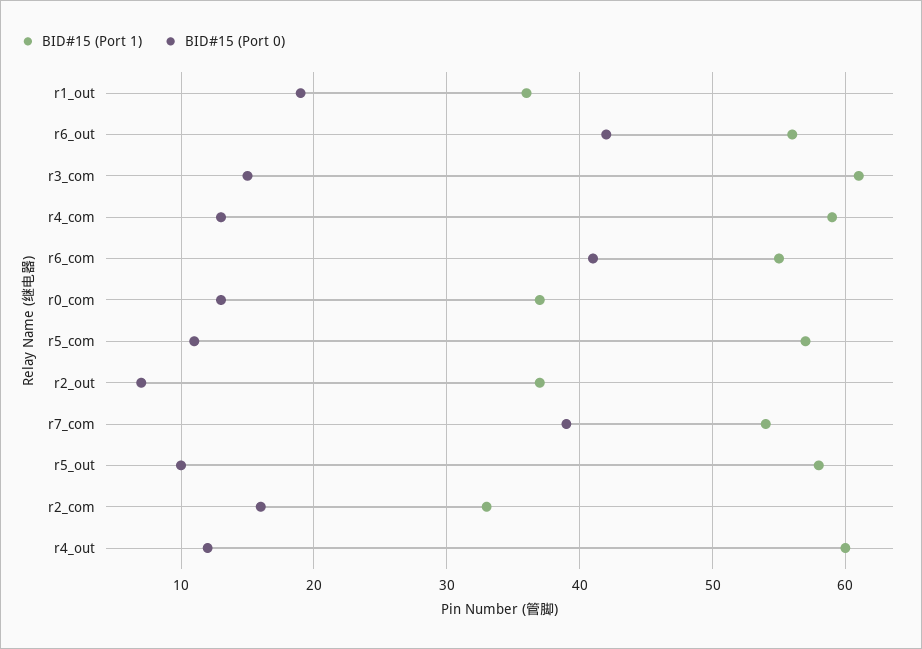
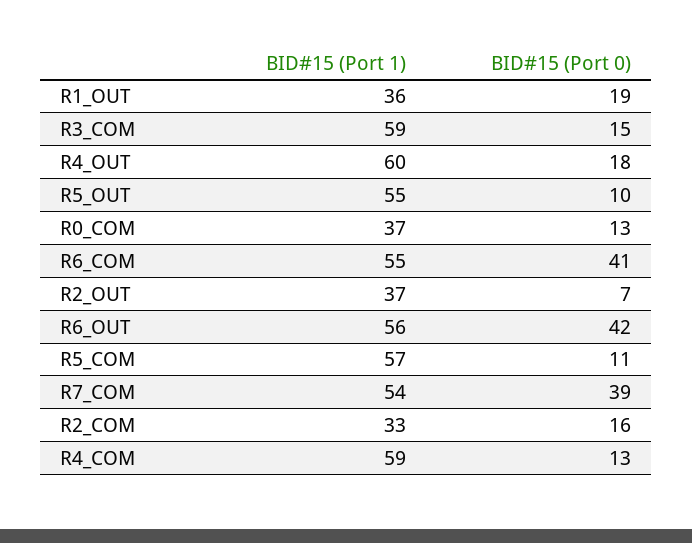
  {
    "BID#15 (Port 1)": {
      "r1_out": 36,
      "r6_out": 56,
-     "r3_com": 61,
+     "r3_com": 59,
      "r4_com": 59,
      "r6_com": 55,
      "r0_com": 37,
      "r5_com": 57,
      "r2_out": 37,
      "r7_com": 54,
-     "r5_out": 58,
+     "r5_out": 55,
      "r2_com": 33,
      "r4_out": 60
    },
    "BID#15 (Port 0)": {
      "r1_out": 19,
      "r6_out": 42,
      "r3_com": 15,
      "r4_com": 13,
      "r6_com": 41,
      "r0_com": 13,
      "r5_com": 11,
      "r2_out": 7,
      "r7_com": 39,
      "r5_out": 10,
      "r2_com": 16,
-     "r4_out": 12
+     "r4_out": 18
    }
  }

